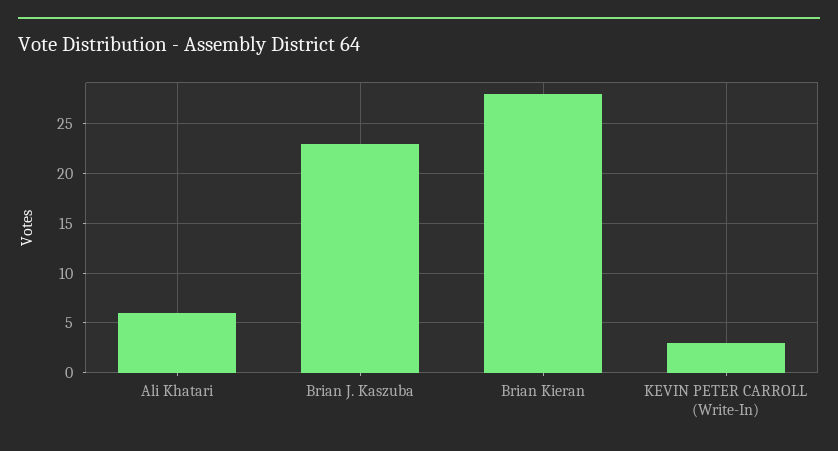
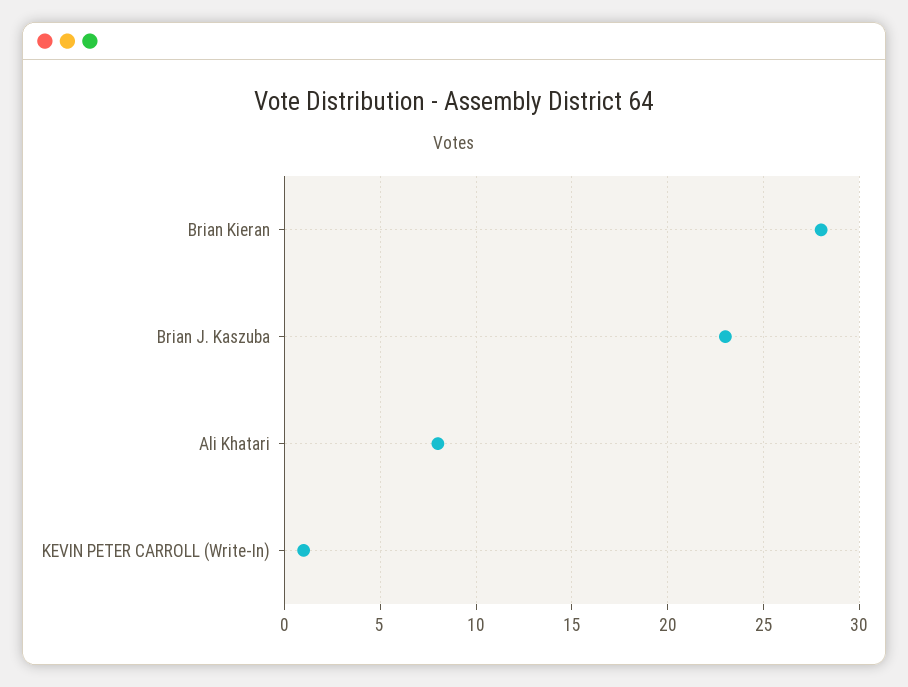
  {
-   "Ali Khatari": 6,
+   "Ali Khatari": 8,
    "Brian J. Kaszuba": 23,
    "Brian Kieran": 28,
-   "KEVIN PETER CARROLL (Write-In)": 3
+   "KEVIN PETER CARROLL (Write-In)": 1
  }

